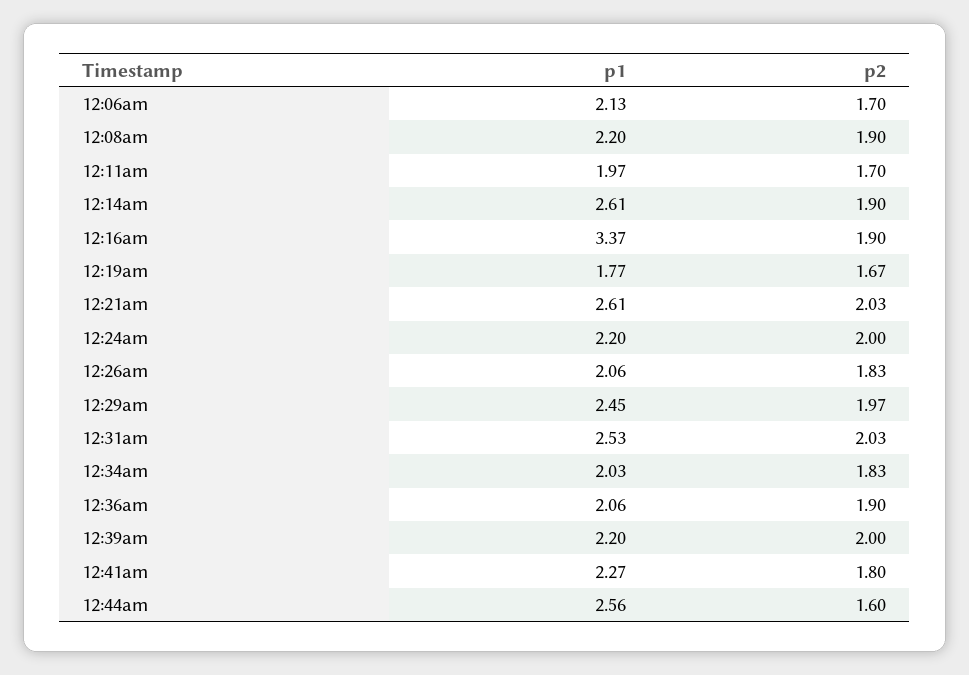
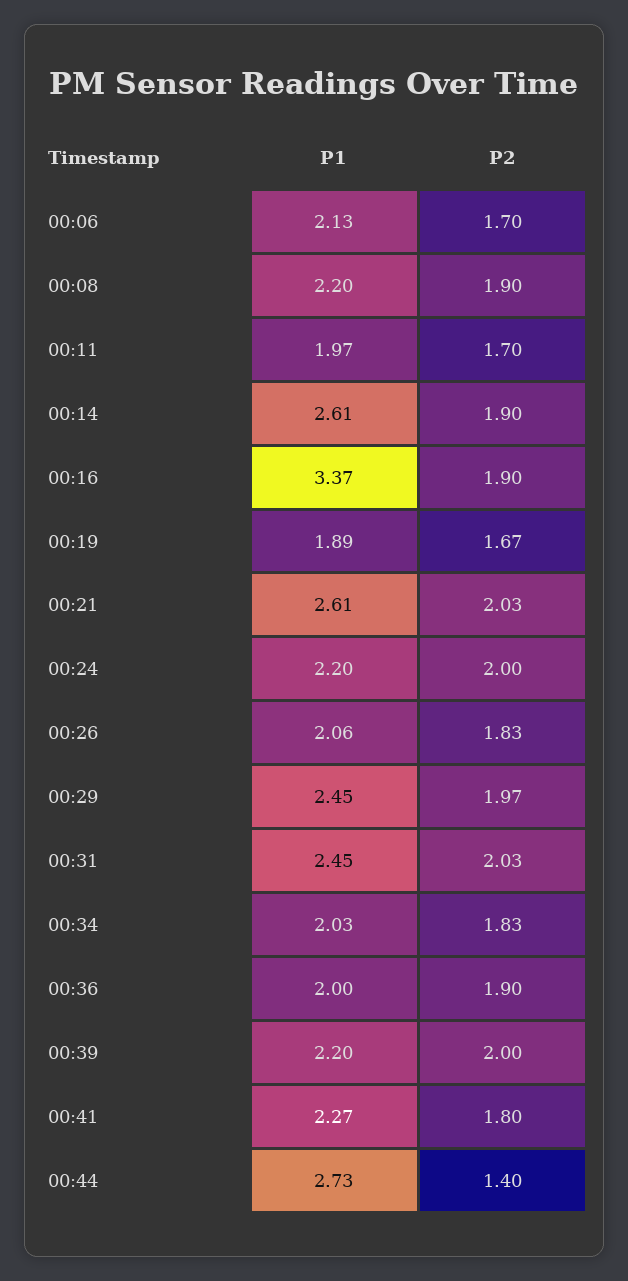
  {
    "p1": {
      "12:06am": 2.13,
      "12:08am": 2.2,
      "12:11am": 1.97,
      "12:14am": 2.61,
      "12:16am": 3.37,
-     "12:19am": 1.77,
+     "12:19am": 1.89,
      "12:21am": 2.61,
      "12:24am": 2.2,
      "12:26am": 2.06,
      "12:29am": 2.45,
-     "12:31am": 2.53,
+     "12:31am": 2.45,
      "12:34am": 2.03,
-     "12:36am": 2.06,
+     "12:36am": 2,
      "12:39am": 2.2,
      "12:41am": 2.27,
-     "12:44am": 2.56
+     "12:44am": 2.73
    },
    "p2": {
      "12:06am": 1.7,
      "12:08am": 1.9,
      "12:11am": 1.7,
      "12:14am": 1.9,
      "12:16am": 1.9,
      "12:19am": 1.67,
      "12:21am": 2.03,
      "12:24am": 2,
      "12:26am": 1.83,
      "12:29am": 1.97,
      "12:31am": 2.03,
      "12:34am": 1.83,
      "12:36am": 1.9,
      "12:39am": 2,
      "12:41am": 1.8,
-     "12:44am": 1.6
+     "12:44am": 1.4
    }
  }

